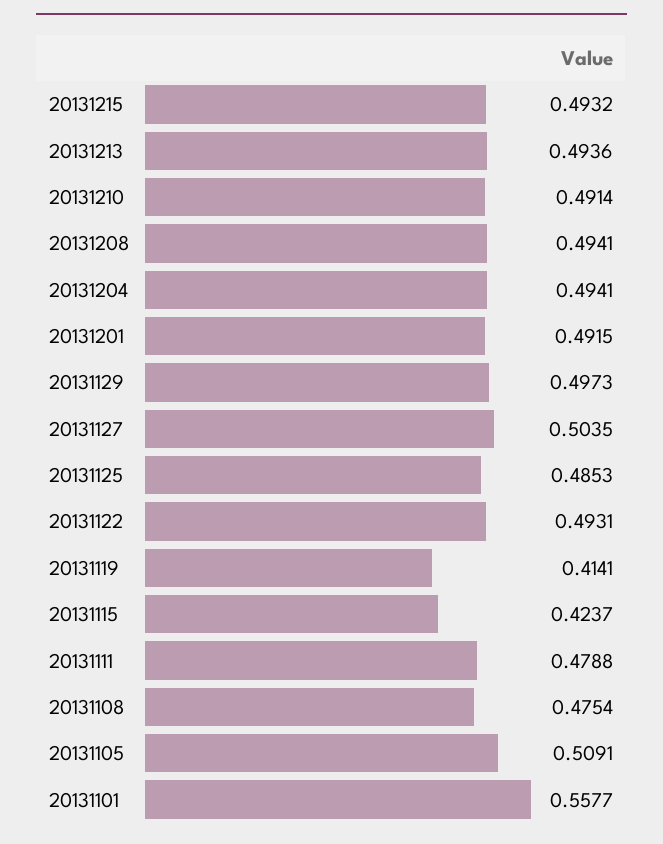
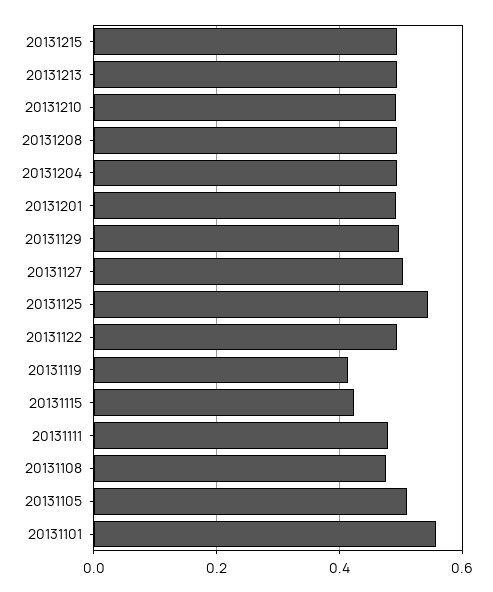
  {
    "20131215": 0.4932,
    "20131213": 0.4936,
    "20131210": 0.4914,
    "20131208": 0.4941,
    "20131204": 0.4941,
    "20131201": 0.4915,
    "20131129": 0.4973,
    "20131127": 0.5035,
-   "20131125": 0.4853,
+   "20131125": 0.54,
    "20131122": 0.4931,
    "20131119": 0.4141,
    "20131115": 0.4237,
    "20131111": 0.4788,
    "20131108": 0.4754,
    "20131105": 0.5091,
    "20131101": 0.5577
  }

